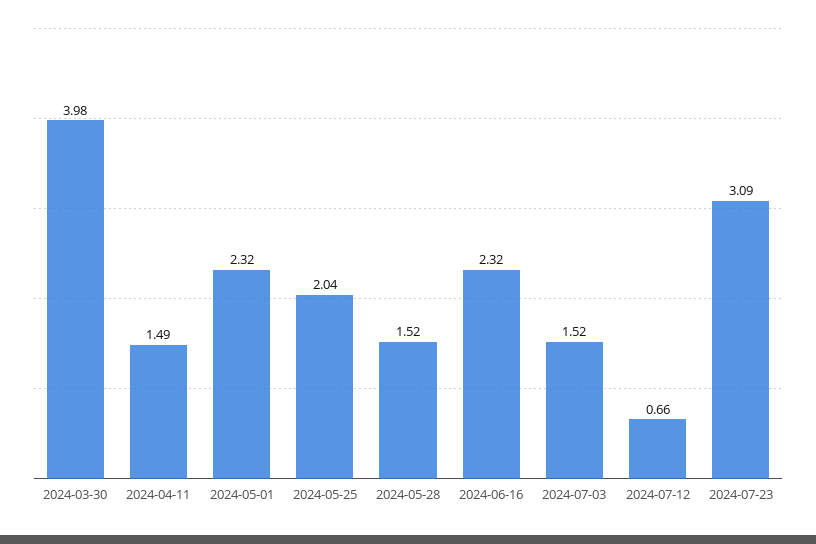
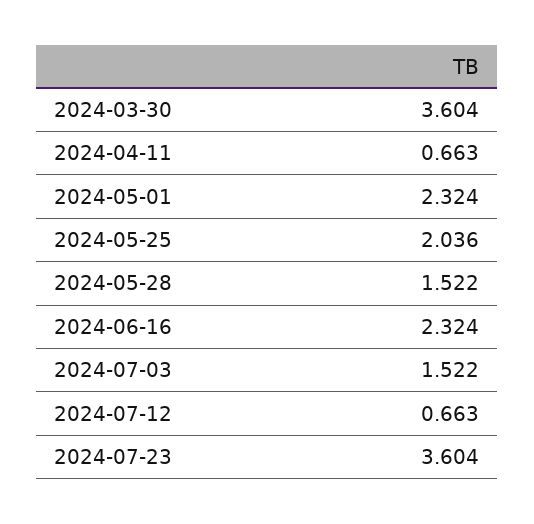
  {
-   "2024-03-30": 3.98,
+   "2024-03-30": 3.604,
-   "2024-04-11": 1.49,
+   "2024-04-11": 0.663,
    "2024-05-01": 2.324,
    "2024-05-25": 2.036,
    "2024-05-28": 1.522,
    "2024-06-16": 2.324,
    "2024-07-03": 1.522,
    "2024-07-12": 0.663,
-   "2024-07-23": 3.09
+   "2024-07-23": 3.604
  }

